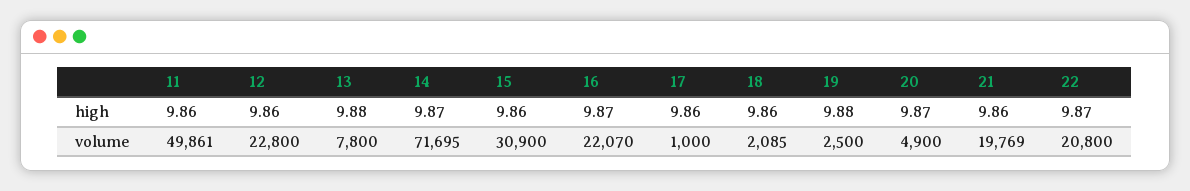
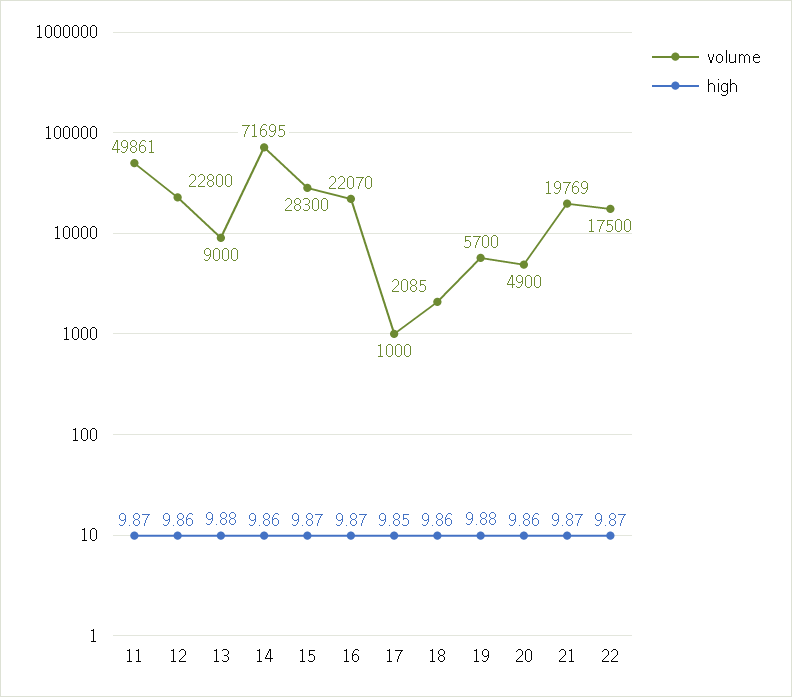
  {
    "high": {
-     "11": 9.86,
+     "11": 9.87,
      "12": 9.86,
      "13": 9.88,
-     "14": 9.87,
+     "14": 9.86,
-     "15": 9.86,
+     "15": 9.87,
      "16": 9.87,
-     "17": 9.86,
+     "17": 9.85,
      "18": 9.86,
      "19": 9.88,
-     "20": 9.87,
+     "20": 9.86,
-     "21": 9.86,
+     "21": 9.87,
      "22": 9.87
    },
    "volume": {
      "11": 49861,
      "12": 22800,
-     "13": 7800,
+     "13": 9000,
      "14": 71695,
-     "15": 30900,
+     "15": 28300,
      "16": 22070,
      "17": 1000,
      "18": 2085,
-     "19": 2500,
+     "19": 5700,
      "20": 4900,
      "21": 19769,
-     "22": 20800
+     "22": 17500
    }
  }

